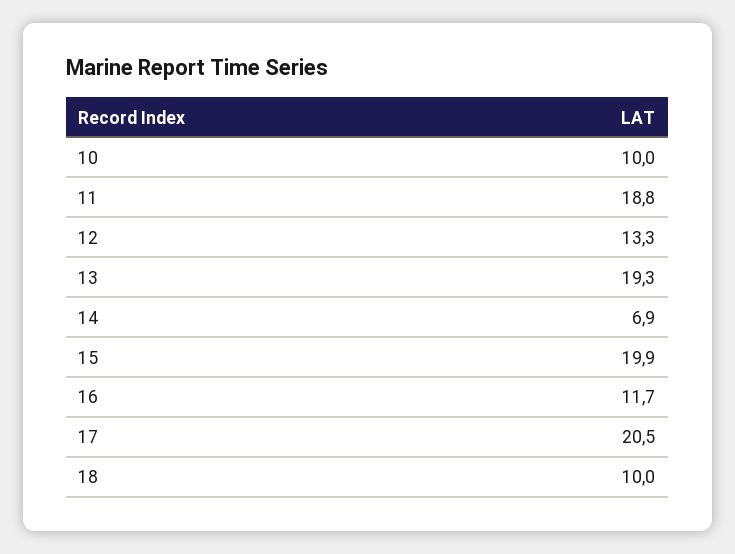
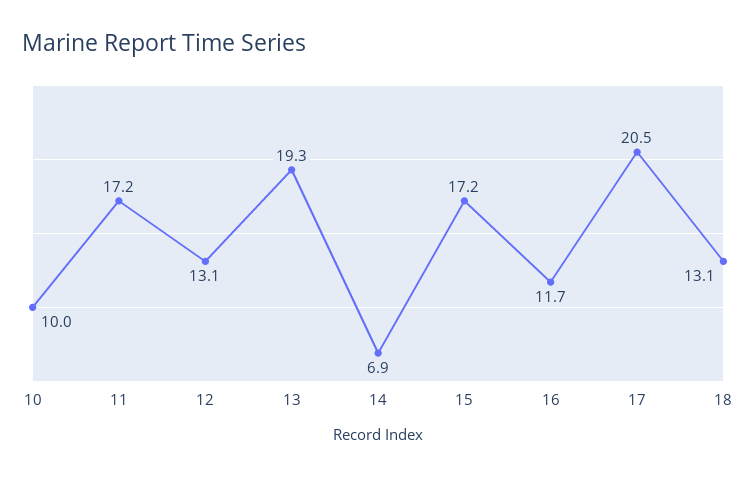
  {
    "10": 10,
-   "11": 18.8,
+   "11": 17.2,
-   "12": 13.3,
+   "12": 13.1,
    "13": 19.3,
    "14": 6.9,
-   "15": 19.9,
+   "15": 17.2,
    "16": 11.7,
    "17": 20.5,
-   "18": 10
+   "18": 13.1
  }

